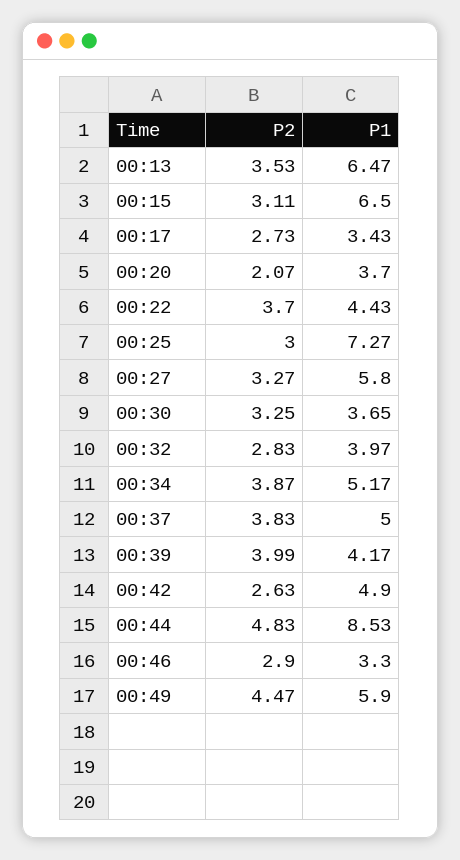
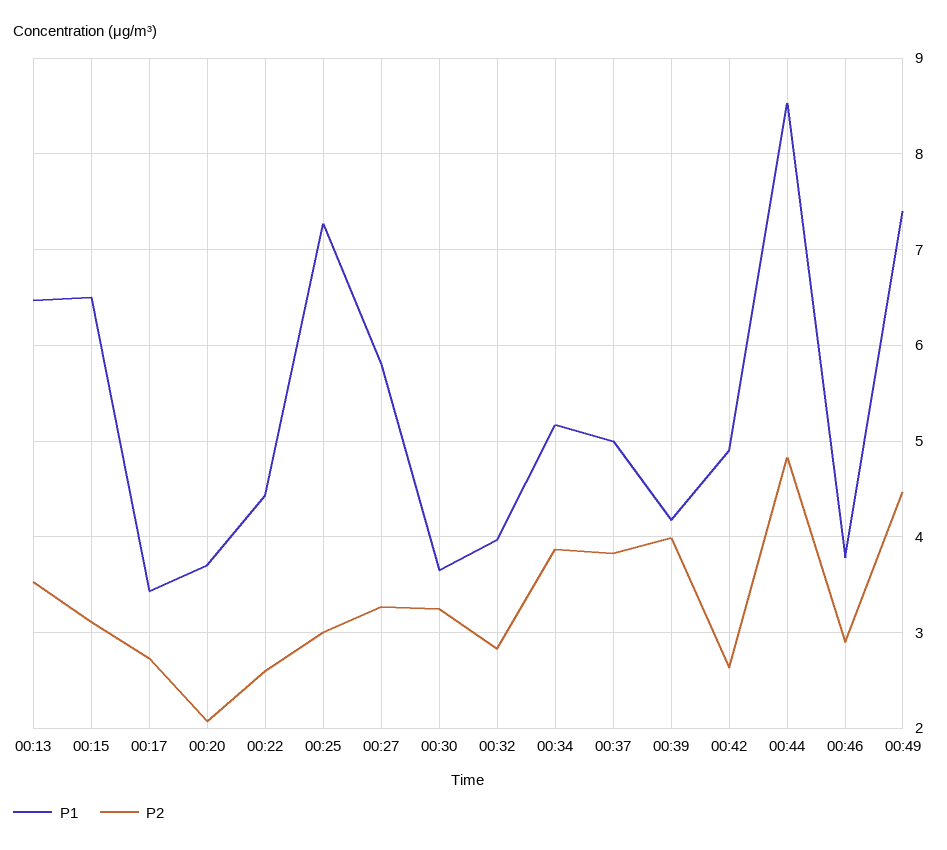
  {
    "P2": {
      "00:13": 3.53,
      "00:15": 3.11,
      "00:17": 2.73,
      "00:20": 2.07,
-     "00:22": 3.7,
+     "00:22": 2.6,
      "00:25": 3,
      "00:27": 3.27,
      "00:30": 3.25,
      "00:32": 2.83,
      "00:34": 3.87,
      "00:37": 3.83,
      "00:39": 3.99,
      "00:42": 2.63,
      "00:44": 4.83,
      "00:46": 2.9,
      "00:49": 4.47
    },
    "P1": {
      "00:13": 6.47,
      "00:15": 6.5,
      "00:17": 3.43,
      "00:20": 3.7,
      "00:22": 4.43,
      "00:25": 7.27,
      "00:27": 5.8,
      "00:30": 3.65,
      "00:32": 3.97,
      "00:34": 5.17,
      "00:37": 5,
      "00:39": 4.17,
      "00:42": 4.9,
      "00:44": 8.53,
-     "00:46": 3.3,
+     "00:46": 3.8,
-     "00:49": 5.9
+     "00:49": 7.4
    }
  }

